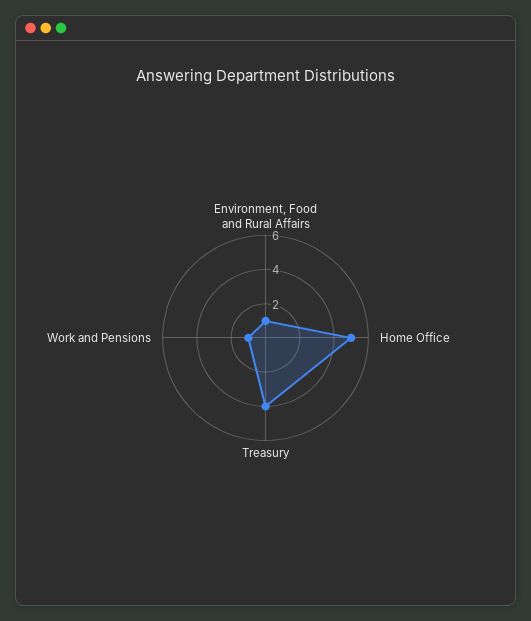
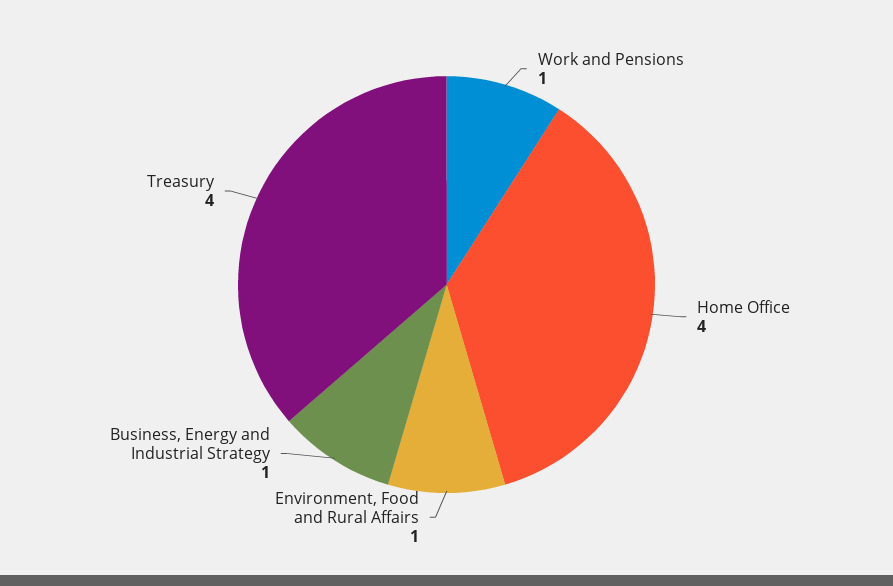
  {
    "Environment, Food and Rural Affairs": 1,
-   "Home Office": 5,
+   "Home Office": 4,
    "Treasury": 4,
-   "Work and Pensions": 1
+   "Work and Pensions": 1,
+   "Business, Energy and Industrial Strategy": 1
  }

